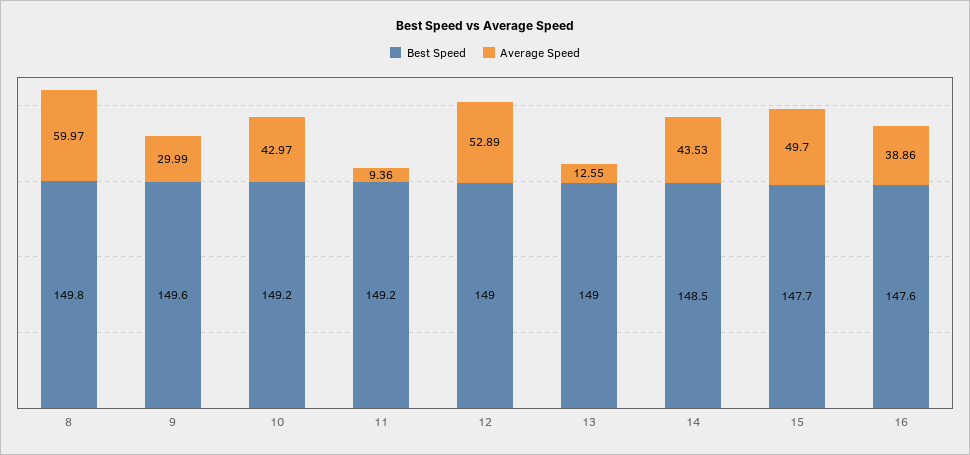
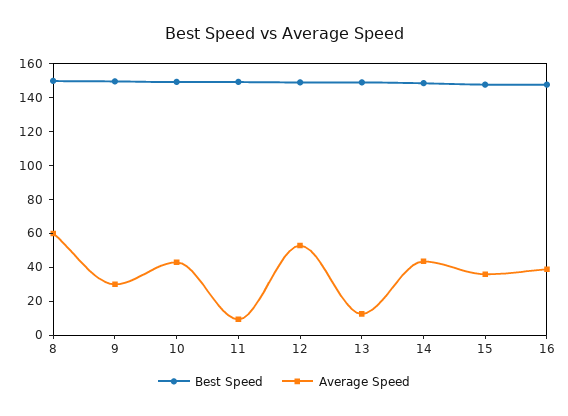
  {
    "Best Speed": {
      "8": 149.8,
      "9": 149.6,
      "10": 149.2,
      "11": 149.2,
      "12": 149,
      "13": 149,
      "14": 148.5,
      "15": 147.7,
      "16": 147.6
    },
    "Average Speed": {
      "8": 59.97,
      "9": 29.99,
      "10": 42.97,
      "11": 9.36,
      "12": 52.89,
      "13": 12.55,
      "14": 43.53,
-     "15": 49.7,
+     "15": 35,
      "16": 38.86
    }
  }

